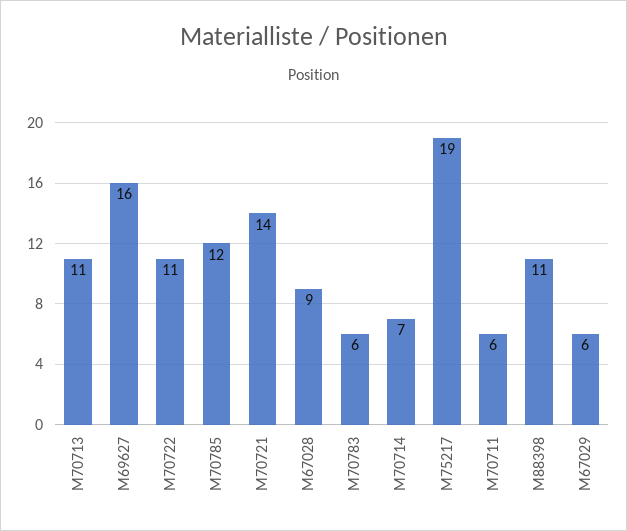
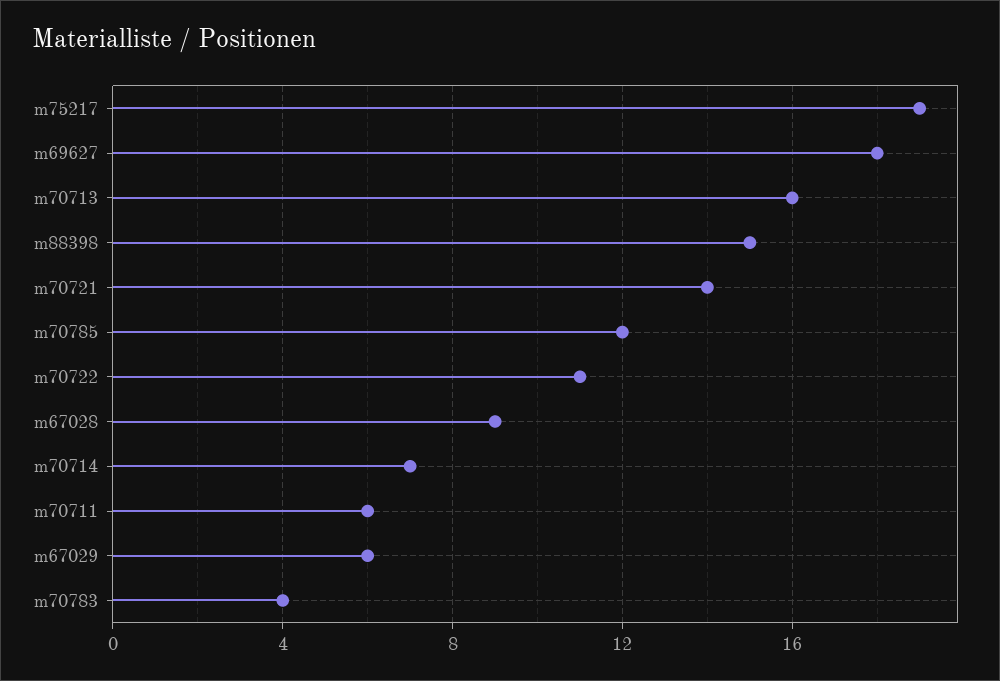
  {
-   "M70713": 11,
+   "M70713": 16,
-   "M69627": 16,
+   "M69627": 18,
    "M70722": 11,
    "M70785": 12,
    "M70721": 14,
    "M67028": 9,
-   "M70783": 6,
+   "M70783": 4,
    "M70714": 7,
    "M75217": 19,
    "M70711": 6,
-   "M88398": 11,
+   "M88398": 15,
    "M67029": 6
  }

